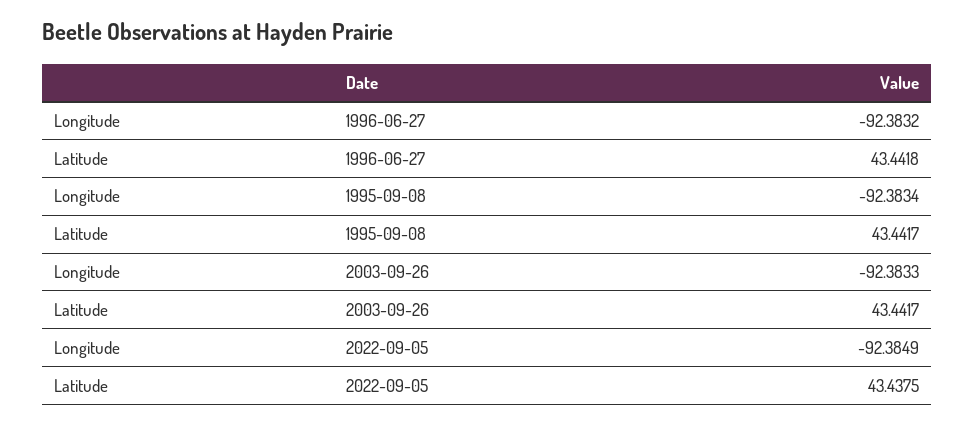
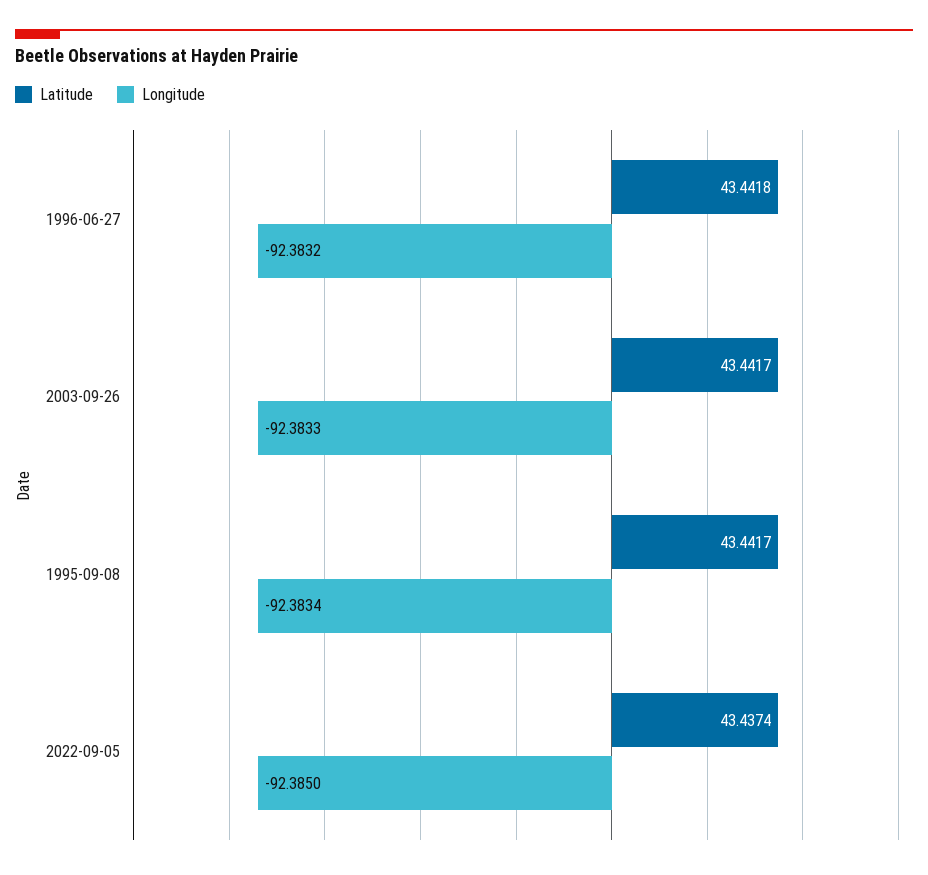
  {
    "Longitude": {
      "1996-06-27": -92.3832,
      "1995-09-08": -92.3834,
      "2003-09-26": -92.3833,
-     "2022-09-05": -92.3849
+     "2022-09-05": -92.385
    },
    "Latitude": {
      "1996-06-27": 43.4418,
      "1995-09-08": 43.4417,
      "2003-09-26": 43.4417,
-     "2022-09-05": 43.4375
+     "2022-09-05": 43.4374
    }
  }

